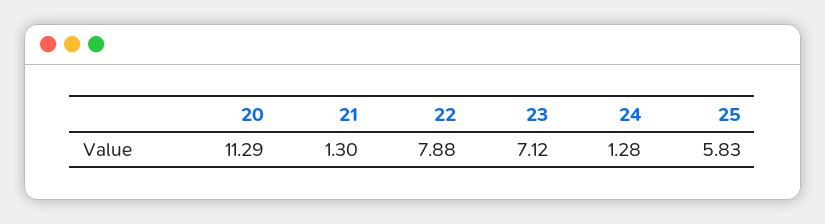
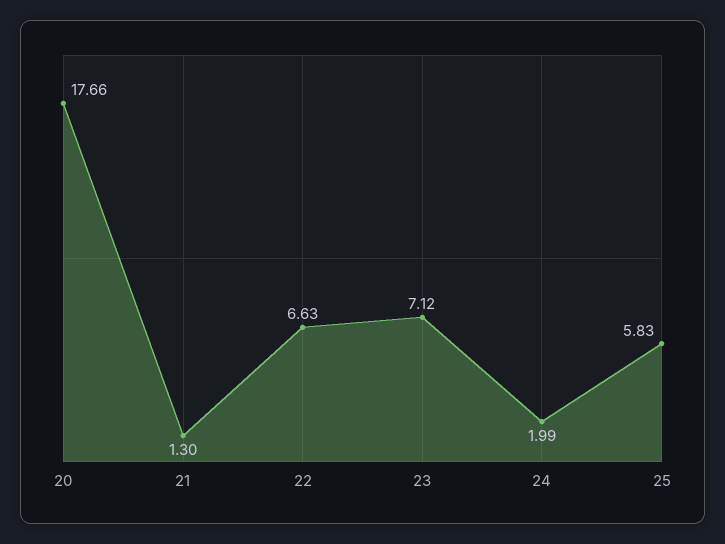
  {
-   "20": 11.29,
+   "20": 17.66,
    "21": 1.3,
-   "22": 7.88,
+   "22": 6.63,
    "23": 7.12,
-   "24": 1.28,
+   "24": 1.99,
    "25": 5.83
  }

